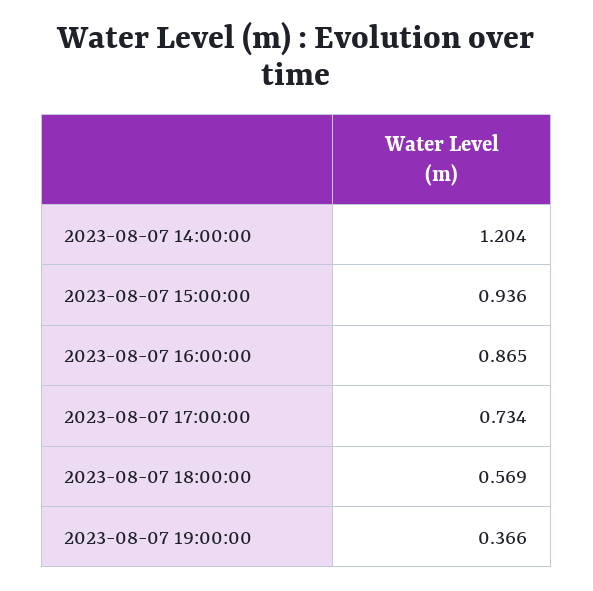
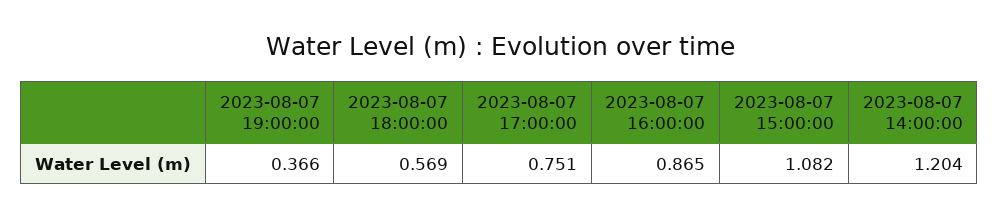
  {
    "2023-08-07 14:00:00": 1.204,
-   "2023-08-07 15:00:00": 0.936,
+   "2023-08-07 15:00:00": 1.082,
    "2023-08-07 16:00:00": 0.865,
-   "2023-08-07 17:00:00": 0.734,
+   "2023-08-07 17:00:00": 0.751,
    "2023-08-07 18:00:00": 0.569,
    "2023-08-07 19:00:00": 0.366
  }

